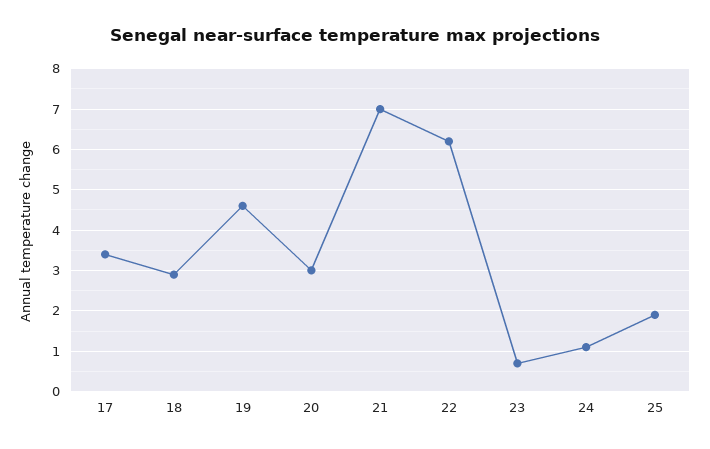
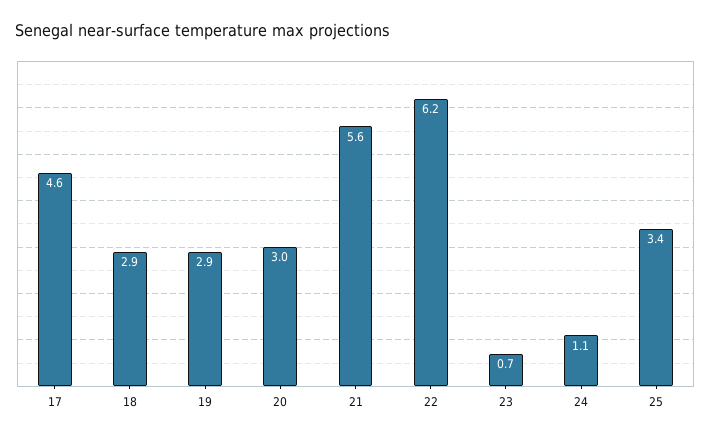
  {
-   "17": 3.5,
+   "17": 4.6,
    "18": 2.9,
-   "19": 4.5,
+   "19": 2.9,
    "20": 3,
-   "21": 7,
+   "21": 5.6,
    "22": 6.2,
    "23": 0.7,
    "24": 1.1,
-   "25": 2
+   "25": 3.4
  }

